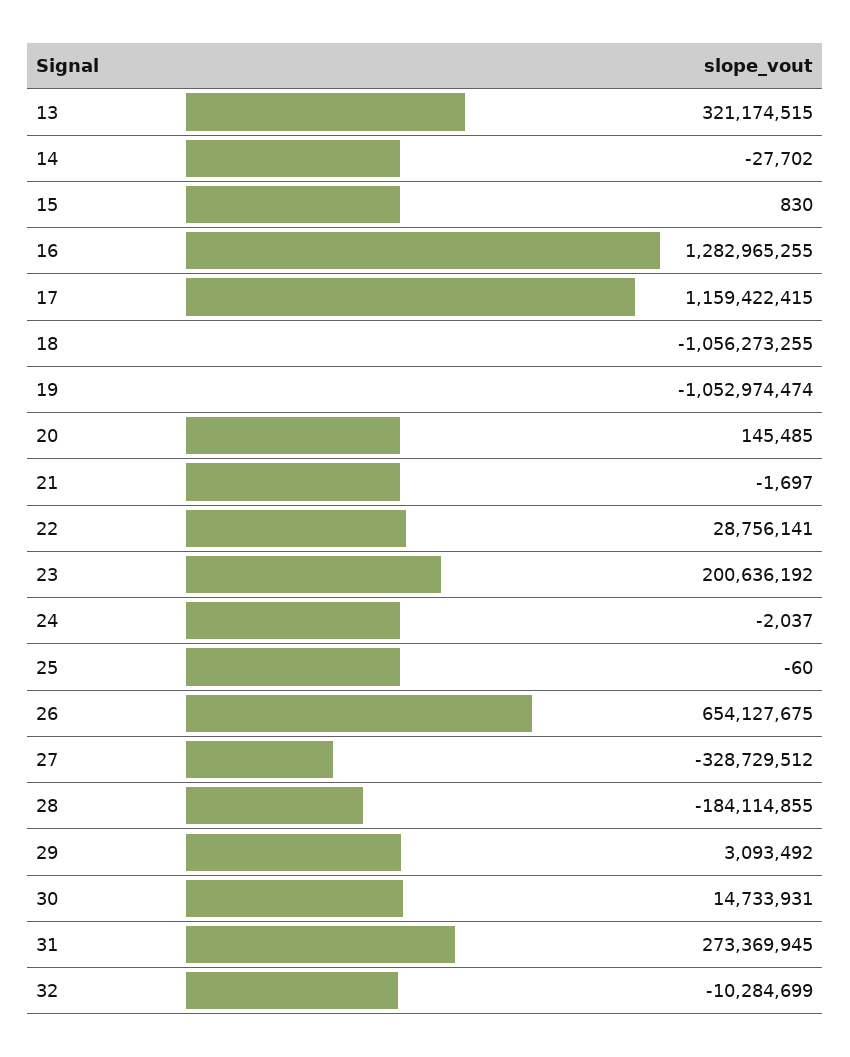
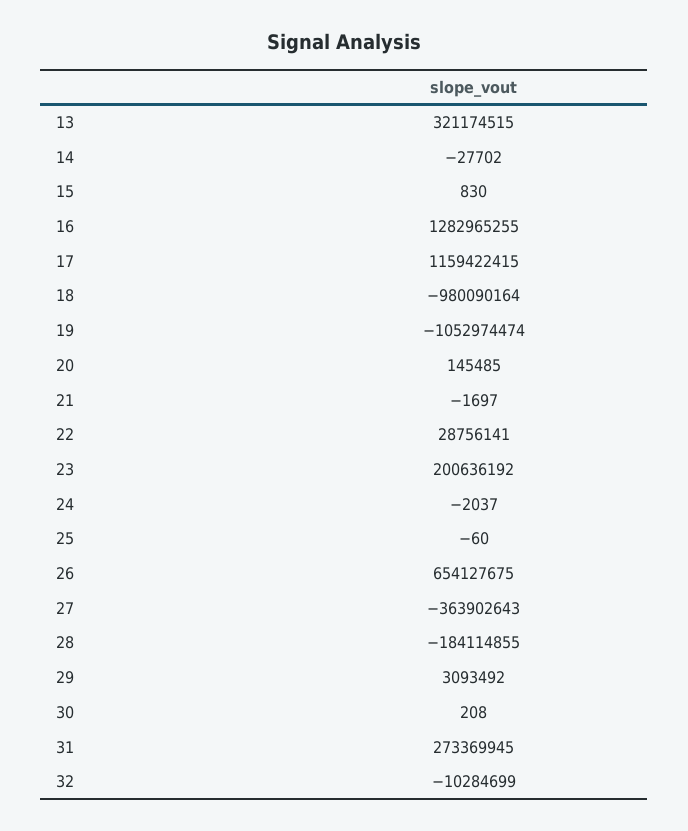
  {
    "13": 321174515,
    "14": -27702,
    "15": 830,
    "16": 1282965255,
    "17": 1159422415,
-   "18": -1056273255,
+   "18": -980090164,
    "19": -1052974474,
    "20": 145485,
    "21": -1697,
    "22": 28756141,
    "23": 200636192,
    "24": -2037,
    "25": -60,
    "26": 654127675,
-   "27": -328729512,
+   "27": -363902643,
    "28": -184114855,
    "29": 3093492,
-   "30": 14733931,
+   "30": 208,
    "31": 273369945,
    "32": -10284699
  }

